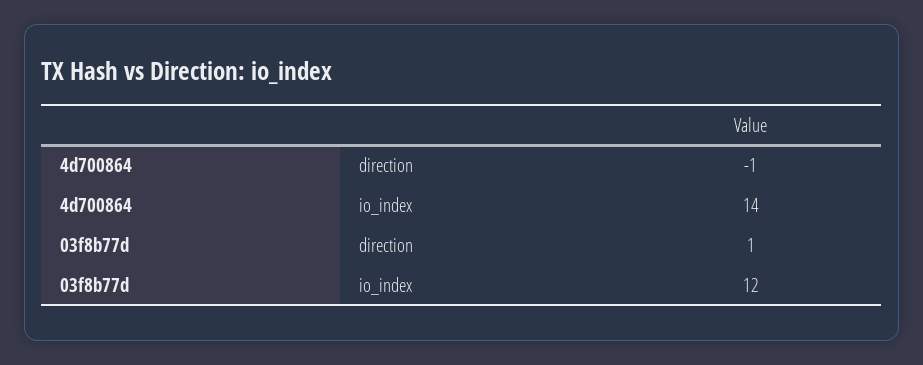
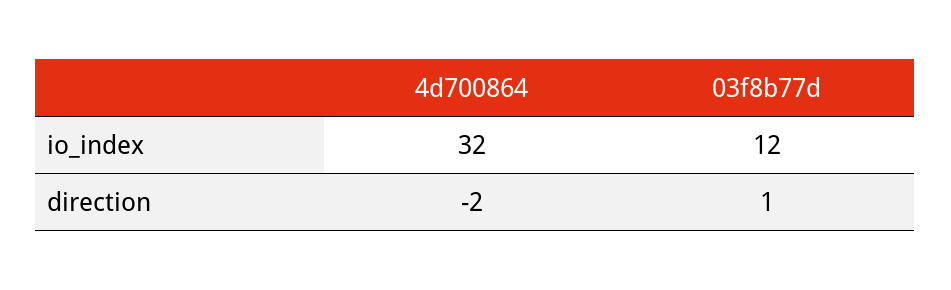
  {
    "4d700864": {
-     "direction": -1,
+     "direction": -2,
-     "io_index": 14
+     "io_index": 32
    },
    "03f8b77d": {
      "direction": 1,
      "io_index": 12
    }
  }

